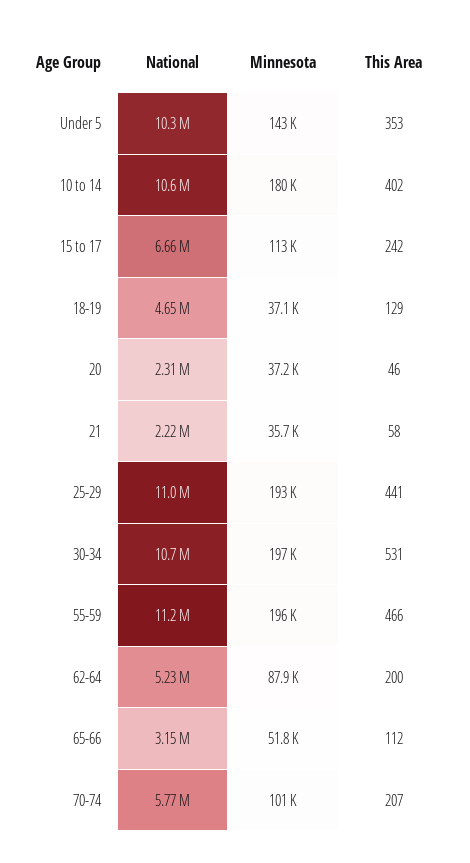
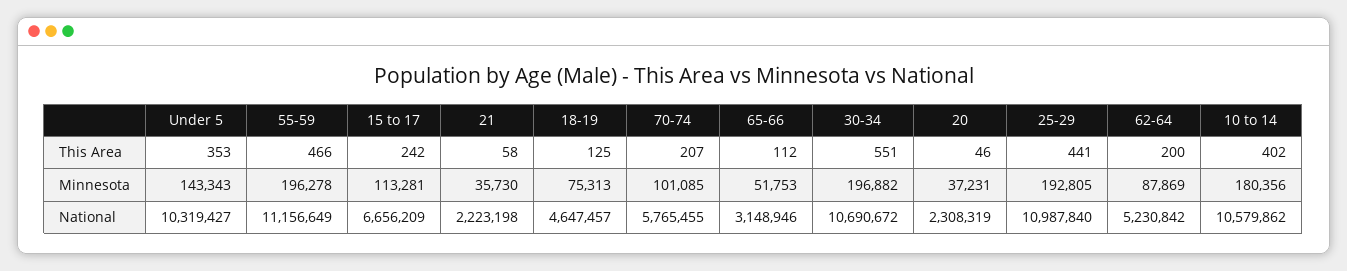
  {
    "National": {
      "Under 5": 10319427,
      "10 to 14": 10579862,
      "15 to 17": 6656209,
      "18-19": 4647457,
      "20": 2308319,
      "21": 2223198,
      "25-29": 10987840,
      "30-34": 10690672,
      "55-59": 11156649,
      "62-64": 5230842,
      "65-66": 3148946,
      "70-74": 5765455
    },
    "Minnesota": {
      "Under 5": 143343,
      "10 to 14": 180356,
      "15 to 17": 113281,
-     "18-19": 37100,
+     "18-19": 75313,
      "20": 37231,
      "21": 35730,
      "25-29": 192805,
      "30-34": 196882,
      "55-59": 196278,
      "62-64": 87869,
      "65-66": 51753,
      "70-74": 101085
    },
    "This Area": {
      "Under 5": 353,
      "10 to 14": 402,
      "15 to 17": 242,
-     "18-19": 129,
+     "18-19": 125,
      "20": 46,
      "21": 58,
      "25-29": 441,
-     "30-34": 531,
+     "30-34": 551,
      "55-59": 466,
      "62-64": 200,
      "65-66": 112,
      "70-74": 207
    }
  }

